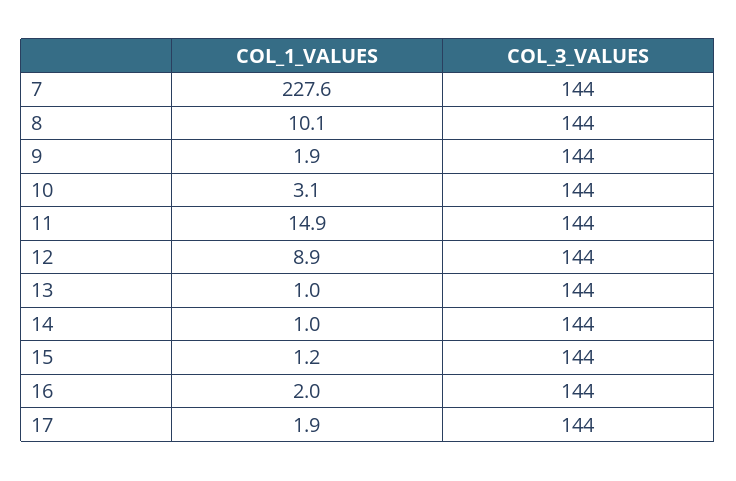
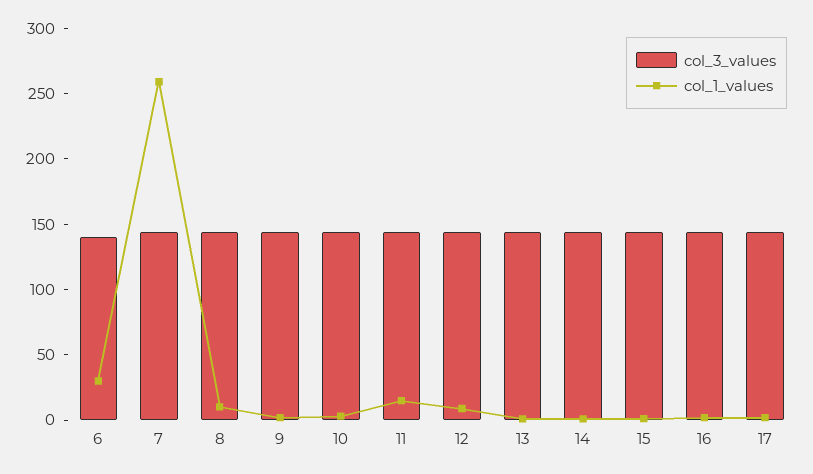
  {
    "COL_1_VALUES": {
-     "7": 227.6,
+     "7": 260,
      "8": 10.1,
      "9": 1.9,
      "10": 3.1,
      "11": 14.9,
      "12": 8.9,
      "13": 1,
      "14": 1,
      "15": 1.2,
      "16": 2,
-     "17": 1.9
+     "17": 1.9,
+     "6": 30
    },
    "COL_3_VALUES": {
      "7": 144,
      "8": 144,
      "9": 144,
      "10": 144,
      "11": 144,
      "12": 144,
      "13": 144,
      "14": 144,
      "15": 144,
      "16": 144,
-     "17": 144
+     "17": 144,
+     "6": 140
    }
  }

